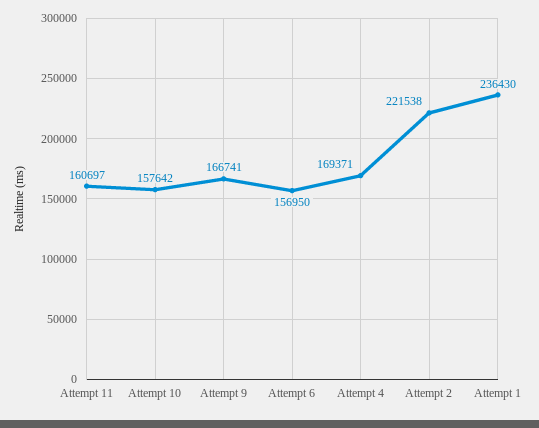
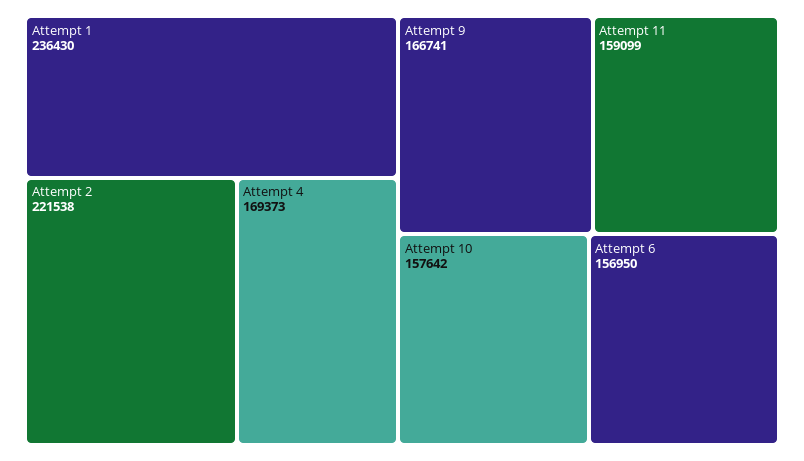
  {
-   "Attempt 11": 160697,
+   "Attempt 11": 159099,
    "Attempt 10": 157642,
    "Attempt 9": 166741,
    "Attempt 6": 156950,
-   "Attempt 4": 169371,
+   "Attempt 4": 169373,
    "Attempt 2": 221538,
    "Attempt 1": 236430
  }

